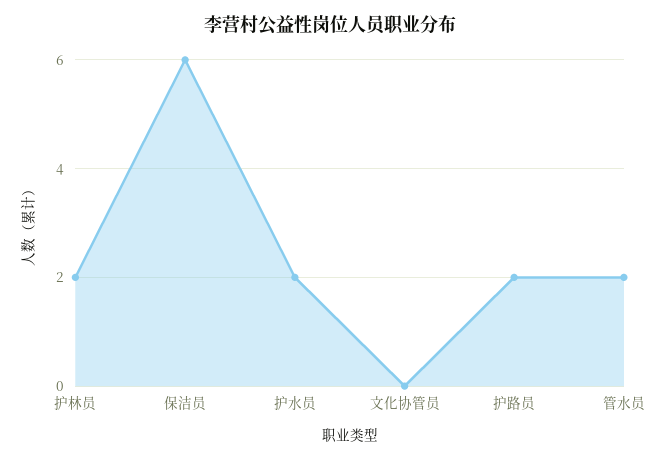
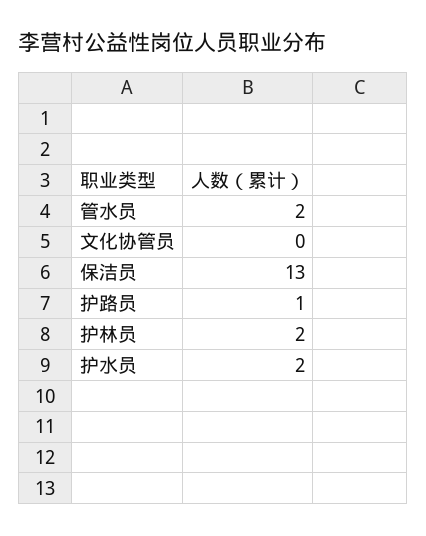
  {
    "护林员": 2,
-   "保洁员": 6,
+   "保洁员": 13,
    "护水员": 2,
    "文化协管员": 0,
-   "护路员": 2,
+   "护路员": 1,
    "管水员": 2
  }

